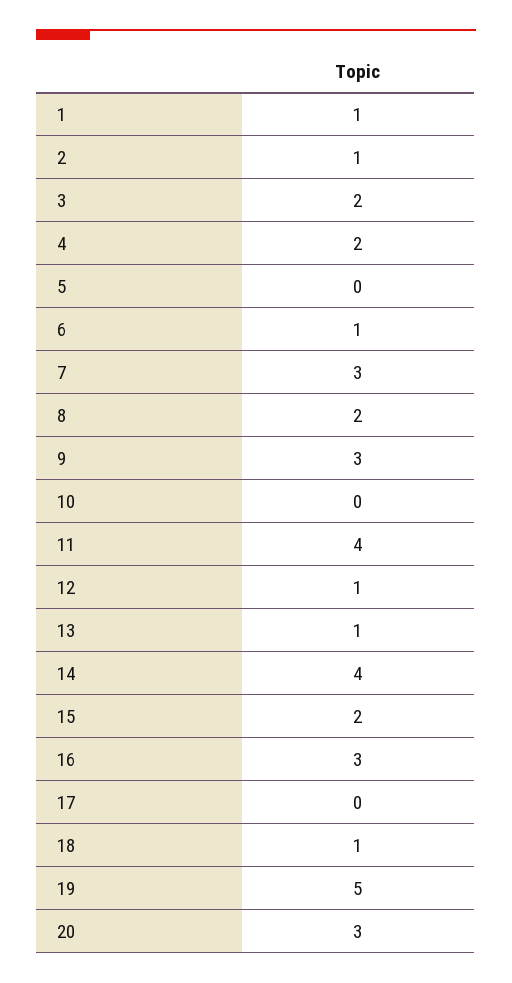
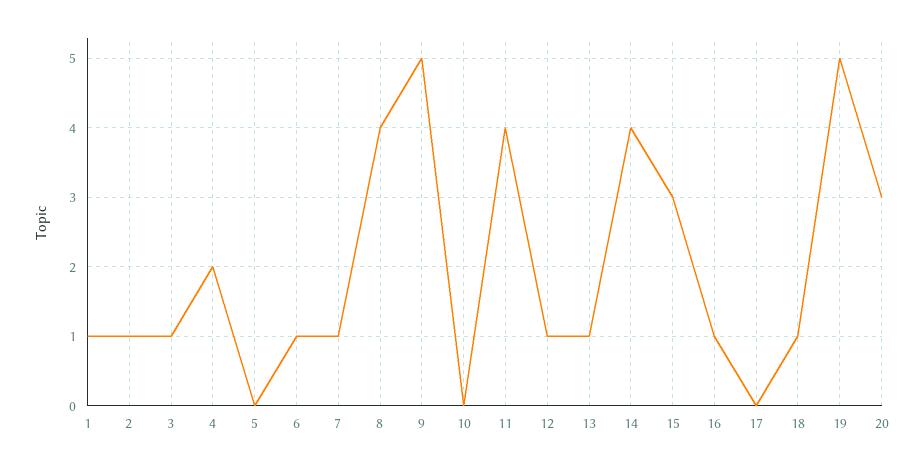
  {
    "1": 1,
    "2": 1,
-   "3": 2,
+   "3": 1,
    "4": 2,
    "5": 0,
    "6": 1,
-   "7": 3,
+   "7": 1,
-   "8": 2,
+   "8": 4,
-   "9": 3,
+   "9": 5,
    "10": 0,
    "11": 4,
    "12": 1,
    "13": 1,
    "14": 4,
-   "15": 2,
+   "15": 3,
-   "16": 3,
+   "16": 1,
    "17": 0,
    "18": 1,
    "19": 5,
    "20": 3
  }

